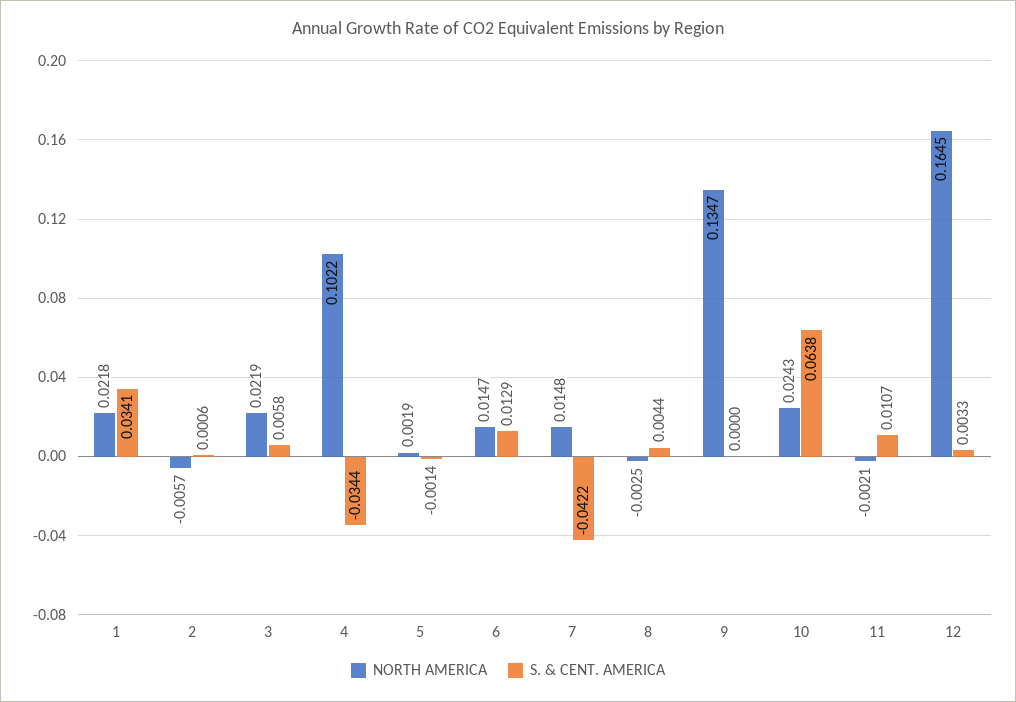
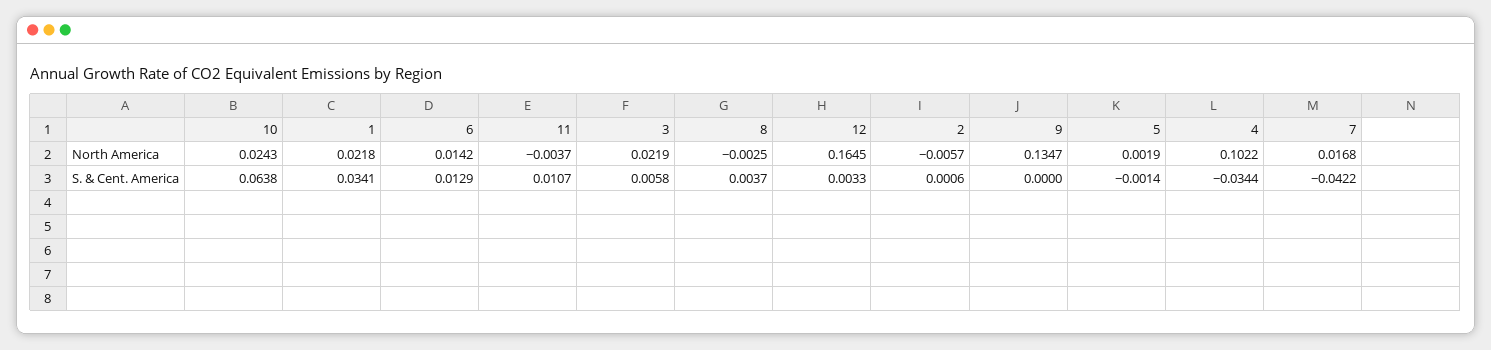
  {
    "NORTH AMERICA": {
      "1": 0.0218,
      "2": -0.0057,
      "3": 0.0219,
      "4": 0.1022,
      "5": 0.0019,
-     "6": 0.0147,
+     "6": 0.0142,
-     "7": 0.0148,
+     "7": 0.0168,
      "8": -0.0025,
      "9": 0.1347,
      "10": 0.0243,
-     "11": -0.0021,
+     "11": -0.0037,
      "12": 0.1645
    },
    "S. & CENT. AMERICA": {
      "1": 0.0341,
      "2": 0.0006,
      "3": 0.0058,
      "4": -0.0344,
      "5": -0.0014,
      "6": 0.0129,
      "7": -0.0422,
-     "8": 0.0044,
+     "8": 0.0037,
      "9": 0,
      "10": 0.0638,
      "11": 0.0107,
      "12": 0.0033
    }
  }

